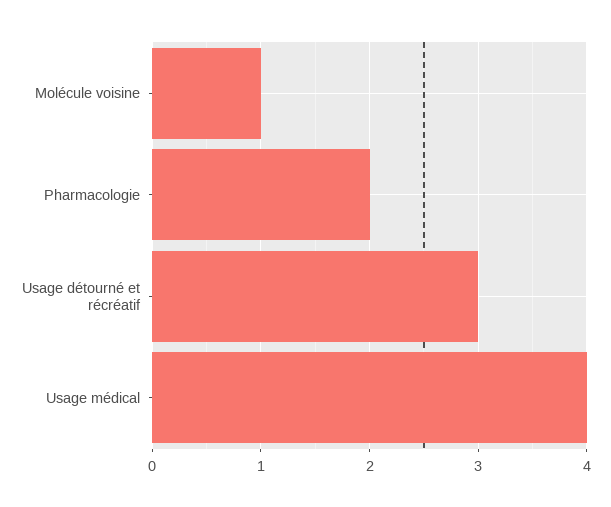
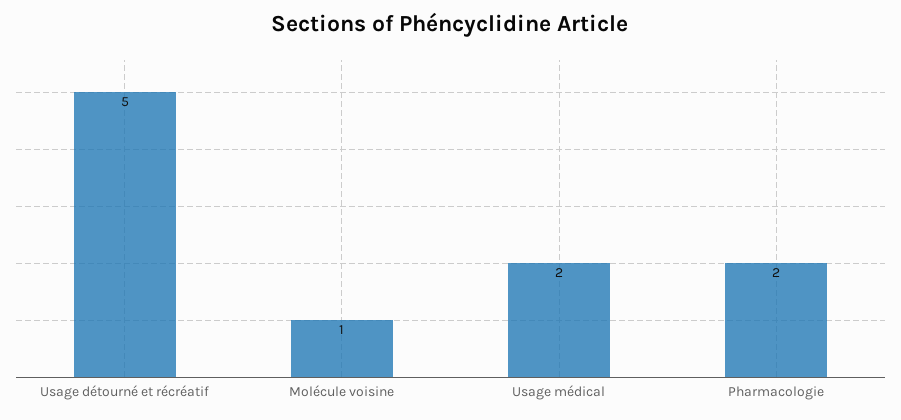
  {
    "Molécule voisine": 1,
    "Pharmacologie": 2,
-   "Usage détourné et récréatif": 3,
+   "Usage détourné et récréatif": 5,
-   "Usage médical": 4
+   "Usage médical": 2
  }

